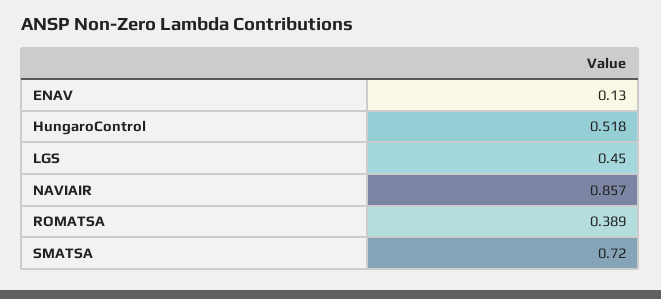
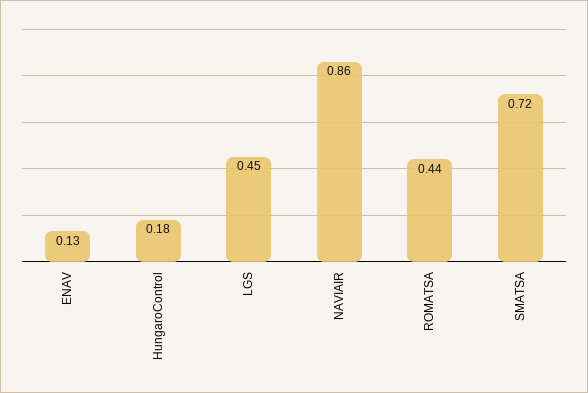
  {
    "ENAV": 0.13,
-   "HungaroControl": 0.518,
+   "HungaroControl": 0.18,
    "LGS": 0.45,
    "NAVIAIR": 0.857,
-   "ROMATSA": 0.389,
+   "ROMATSA": 0.44,
    "SMATSA": 0.72
  }

